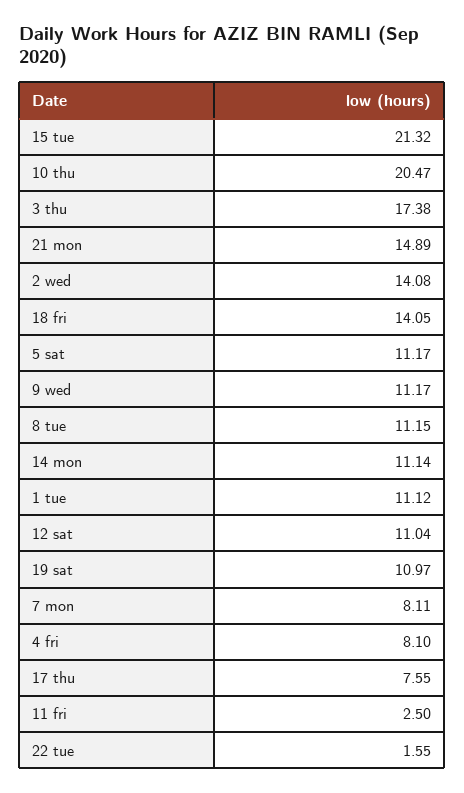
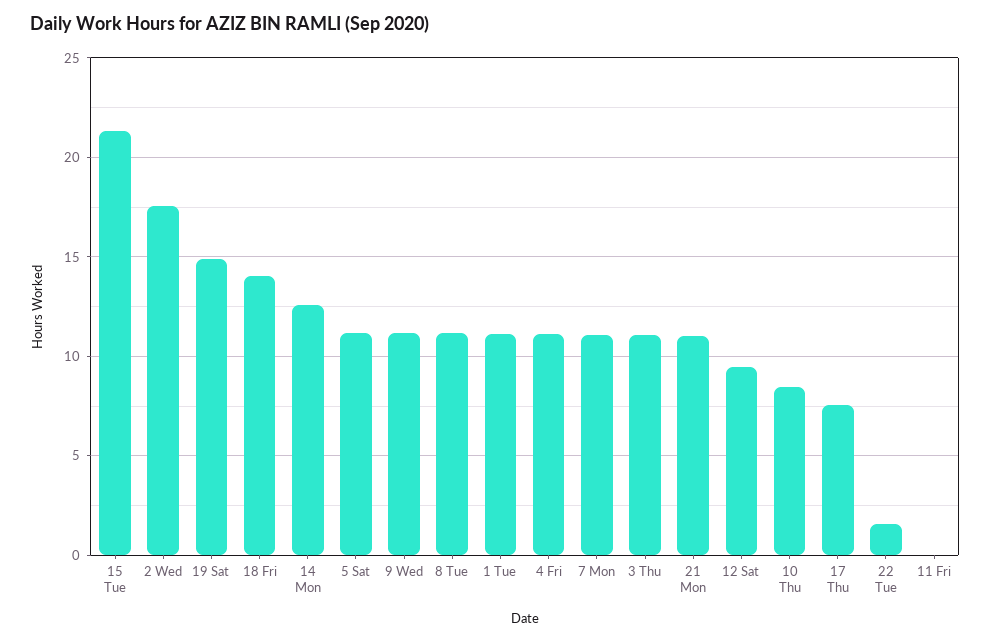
  {
    "15 tue": 21.32,
-   "10 thu": 20.47,
+   "10 thu": 8.5,
-   "3 thu": 17.38,
+   "3 thu": 11,
-   "21 mon": 14.89,
+   "21 mon": 11,
-   "2 wed": 14.08,
+   "2 wed": 17.5,
    "18 fri": 14.05,
    "5 sat": 11.17,
    "9 wed": 11.17,
    "8 tue": 11.15,
-   "14 mon": 11.14,
+   "14 mon": 12.5,
    "1 tue": 11.12,
-   "12 sat": 11.04,
+   "12 sat": 9.5,
-   "19 sat": 10.97,
+   "19 sat": 15,
-   "7 mon": 8.11,
+   "7 mon": 11,
-   "4 fri": 8.1,
+   "4 fri": 11,
    "17 thu": 7.55,
-   "11 fri": 2.5,
+   "11 fri": 0,
    "22 tue": 1.55
  }

